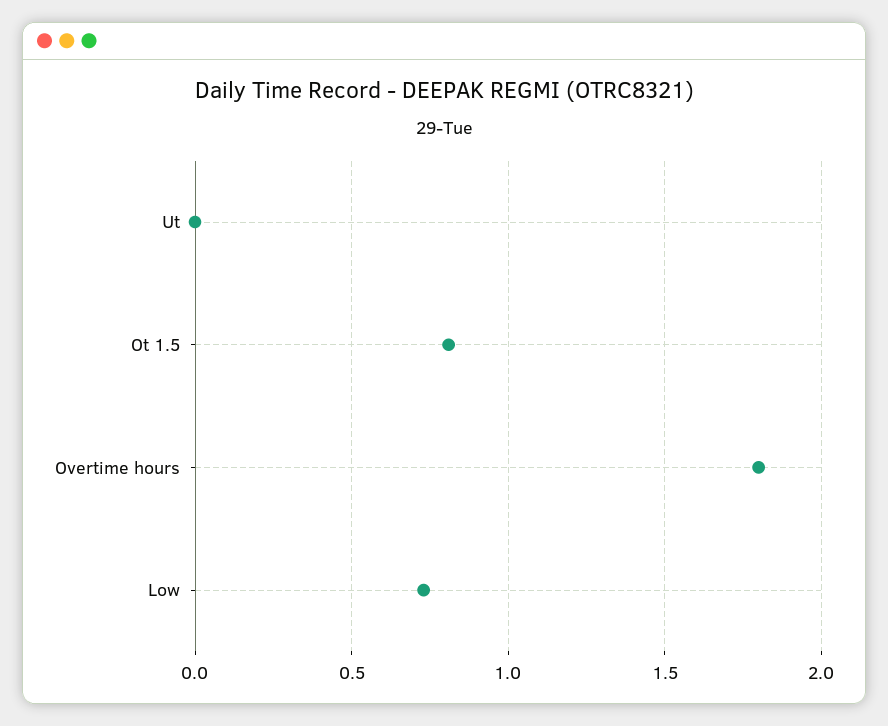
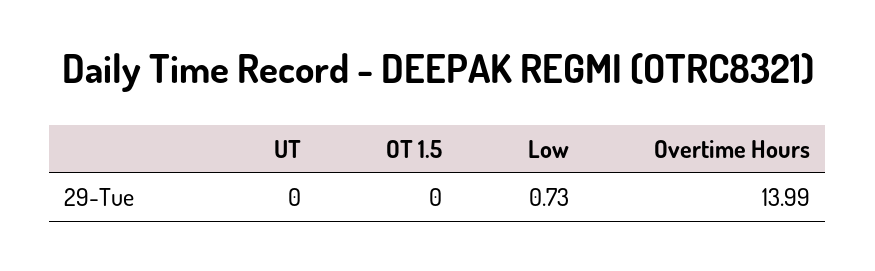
  {
    "Ut": 0,
-   "Ot 1.5": 0.8,
+   "Ot 1.5": 0,
-   "Overtime hours": 1.8,
+   "Overtime hours": 13.99,
    "Low": 0.73
  }

